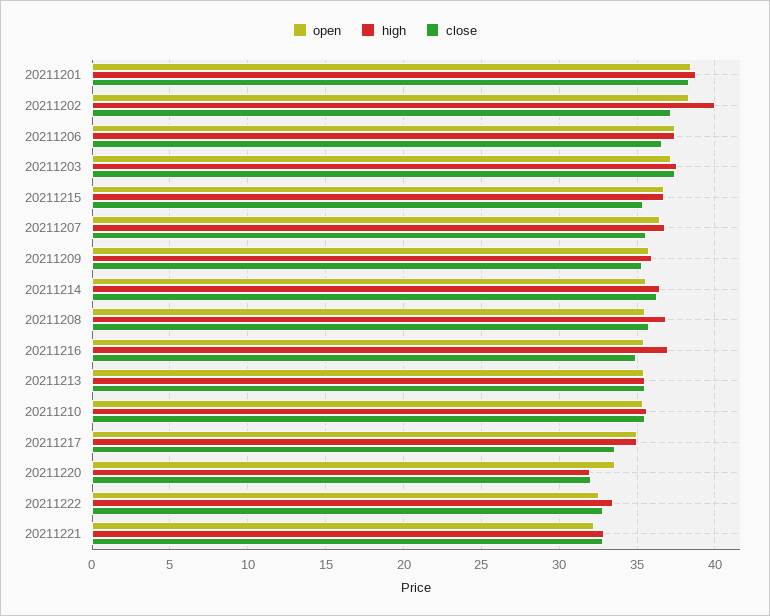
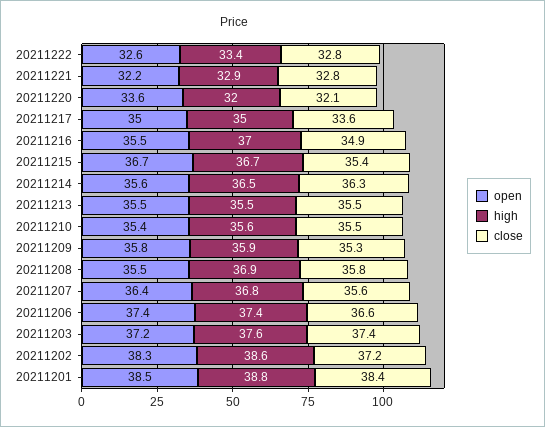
  {
    "open": {
      "20211201": 38.5,
      "20211202": 38.3,
      "20211206": 37.4,
      "20211203": 37.2,
      "20211215": 36.7,
      "20211207": 36.4,
      "20211209": 35.8,
      "20211214": 35.6,
      "20211208": 35.5,
      "20211216": 35.5,
      "20211213": 35.5,
      "20211210": 35.4,
      "20211217": 35,
      "20211220": 33.6,
      "20211222": 32.6,
      "20211221": 32.2
    },
    "high": {
      "20211201": 38.8,
-     "20211202": 40,
+     "20211202": 38.6,
      "20211206": 37.4,
      "20211203": 37.6,
      "20211215": 36.7,
      "20211207": 36.8,
      "20211209": 35.9,
      "20211214": 36.5,
      "20211208": 36.9,
      "20211216": 37,
      "20211213": 35.5,
      "20211210": 35.6,
      "20211217": 35,
      "20211220": 32,
      "20211222": 33.4,
      "20211221": 32.9
    },
    "close": {
      "20211201": 38.4,
      "20211202": 37.2,
      "20211206": 36.6,
      "20211203": 37.4,
      "20211215": 35.4,
      "20211207": 35.6,
      "20211209": 35.3,
      "20211214": 36.3,
      "20211208": 35.8,
      "20211216": 34.9,
      "20211213": 35.5,
      "20211210": 35.5,
      "20211217": 33.6,
      "20211220": 32.1,
      "20211222": 32.8,
      "20211221": 32.8
    }
  }

